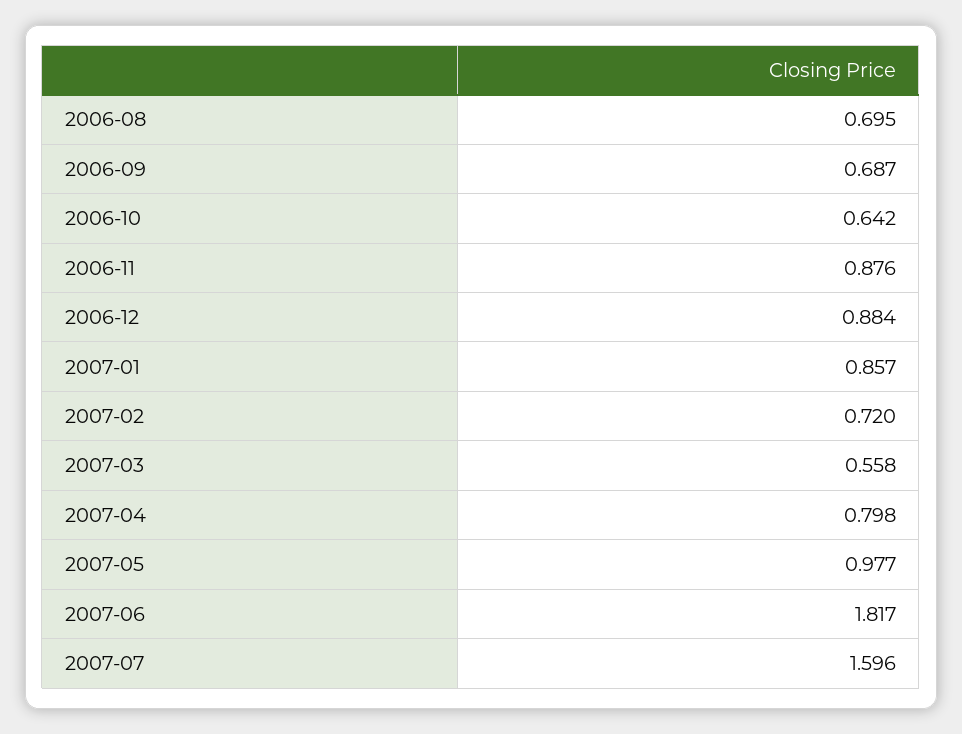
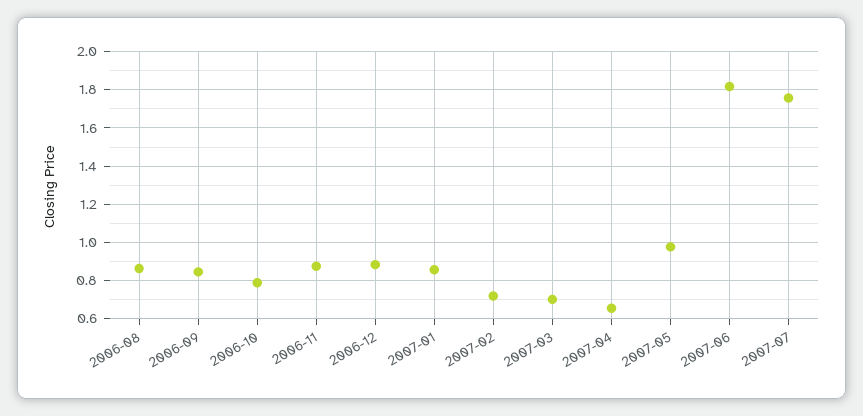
  {
-   "2006-08": 0.695,
+   "2006-08": 0.85,
-   "2006-09": 0.687,
+   "2006-09": 0.85,
-   "2006-10": 0.642,
+   "2006-10": 0.8,
    "2006-11": 0.876,
    "2006-12": 0.884,
    "2007-01": 0.857,
    "2007-02": 0.72,
-   "2007-03": 0.558,
+   "2007-03": 0.7,
-   "2007-04": 0.798,
+   "2007-04": 0.65,
    "2007-05": 0.977,
    "2007-06": 1.817,
-   "2007-07": 1.596
+   "2007-07": 1.75
  }

